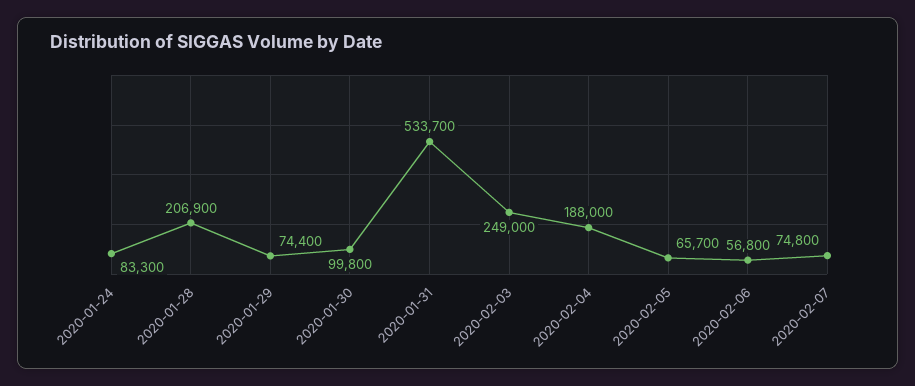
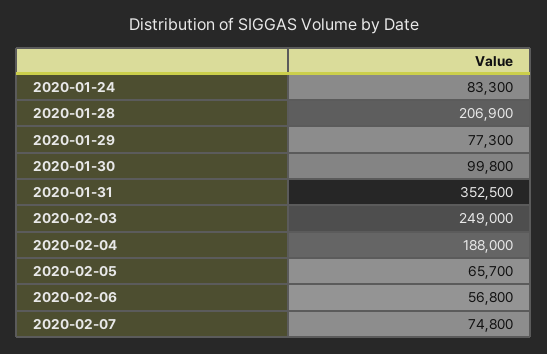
  {
    "2020-01-24": 83300,
    "2020-01-28": 206900,
-   "2020-01-29": 74400,
+   "2020-01-29": 77300,
    "2020-01-30": 99800,
-   "2020-01-31": 533700,
+   "2020-01-31": 352500,
    "2020-02-03": 249000,
    "2020-02-04": 188000,
    "2020-02-05": 65700,
    "2020-02-06": 56800,
    "2020-02-07": 74800
  }

